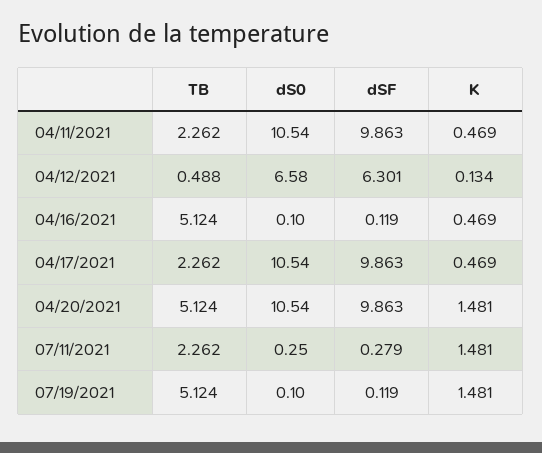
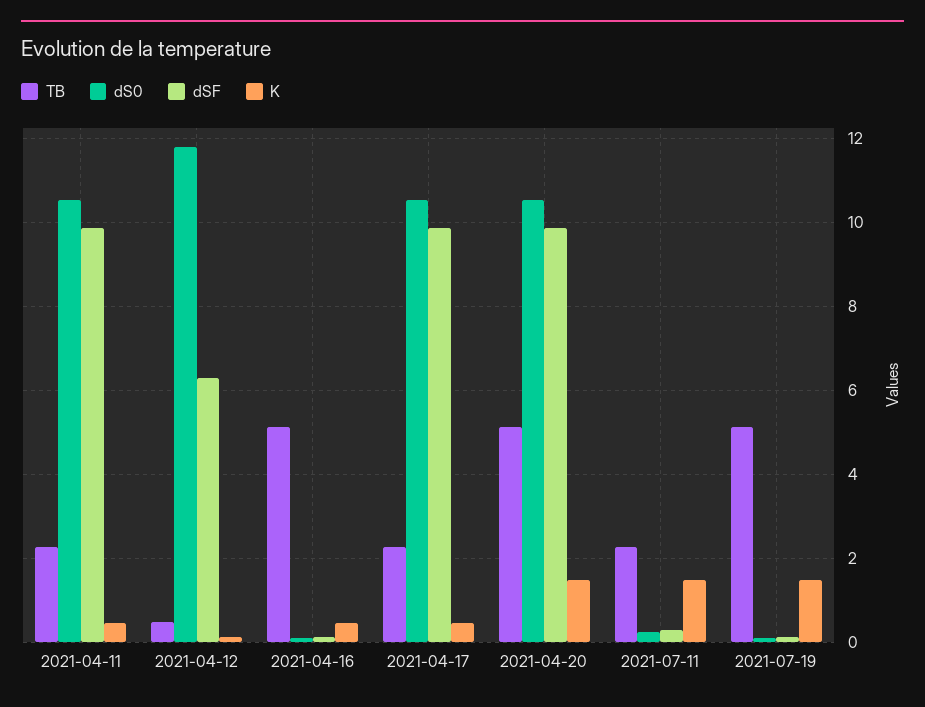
  {
    "TB": {
      "04/11/2021": 2.262,
      "04/12/2021": 0.488,
      "04/16/2021": 5.124,
      "04/17/2021": 2.262,
      "04/20/2021": 5.124,
      "07/11/2021": 2.262,
      "07/19/2021": 5.124
    },
    "dS0": {
      "04/11/2021": 10.54,
-     "04/12/2021": 6.58,
+     "04/12/2021": 11.8,
      "04/16/2021": 0.1,
      "04/17/2021": 10.54,
      "04/20/2021": 10.54,
      "07/11/2021": 0.25,
      "07/19/2021": 0.1
    },
    "dSF": {
      "04/11/2021": 9.863,
      "04/12/2021": 6.301,
      "04/16/2021": 0.119,
      "04/17/2021": 9.863,
      "04/20/2021": 9.863,
      "07/11/2021": 0.279,
      "07/19/2021": 0.119
    },
    "K": {
      "04/11/2021": 0.469,
      "04/12/2021": 0.134,
      "04/16/2021": 0.469,
      "04/17/2021": 0.469,
      "04/20/2021": 1.481,
      "07/11/2021": 1.481,
      "07/19/2021": 1.481
    }
  }

